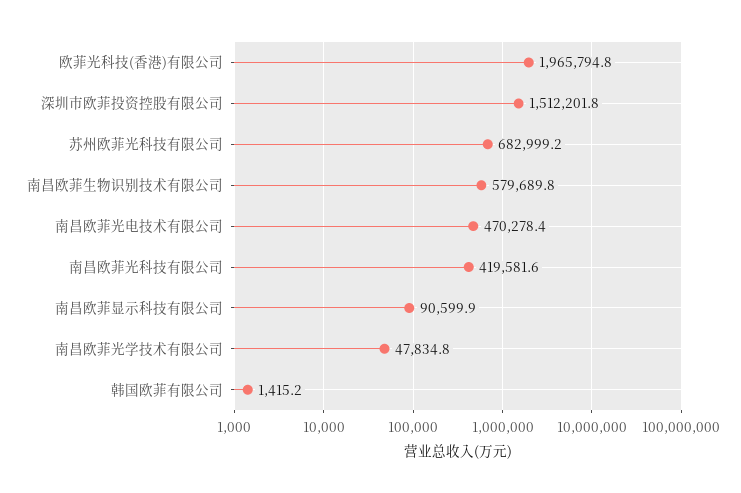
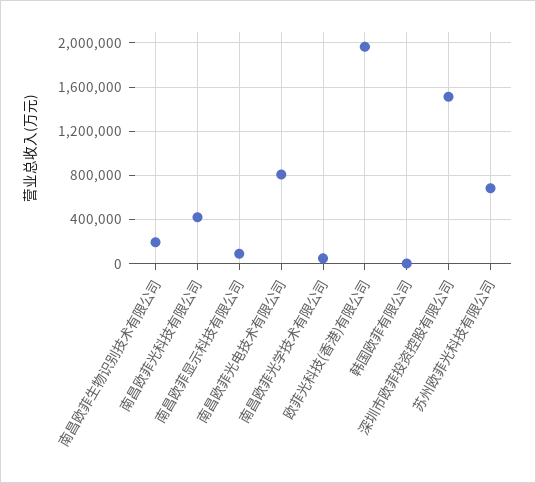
  {
    "欧菲光科技(香港)有限公司": 1965794.8,
    "深圳市欧菲投资控股有限公司": 1512201.8,
    "苏州欧菲光科技有限公司": 682999.2,
-   "南昌欧菲生物识别技术有限公司": 579689.8,
+   "南昌欧菲生物识别技术有限公司": 200000,
-   "南昌欧菲光电技术有限公司": 470278.4,
+   "南昌欧菲光电技术有限公司": 800000,
    "南昌欧菲光科技有限公司": 419581.6,
    "南昌欧菲显示科技有限公司": 90599.9,
    "南昌欧菲光学技术有限公司": 47834.8,
    "韩国欧菲有限公司": 1415.2
  }

